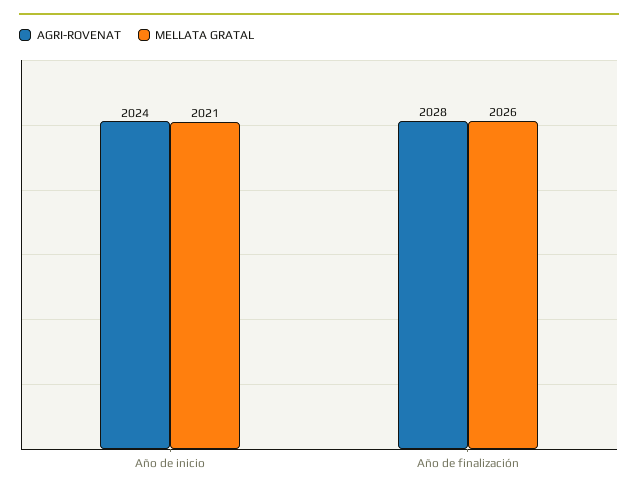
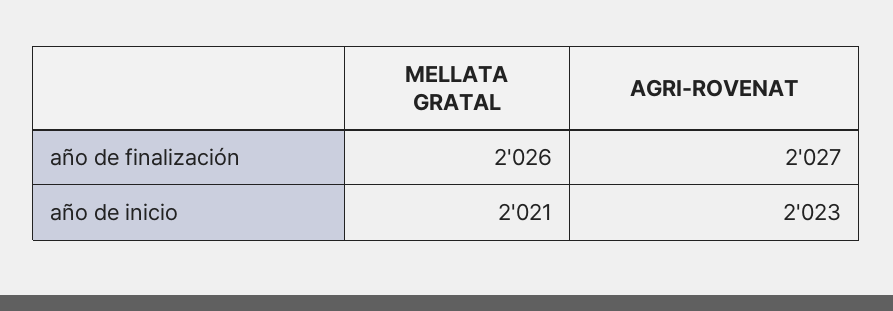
  {
    "AGRI-ROVENAT": {
-     "Año de inicio": 2024,
+     "Año de inicio": 2023,
-     "Año de finalización": 2028
+     "Año de finalización": 2027
    },
    "MELLATA GRATAL": {
      "Año de inicio": 2021,
      "Año de finalización": 2026
    }
  }

